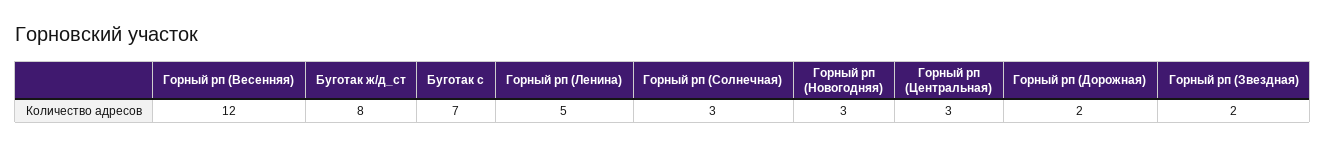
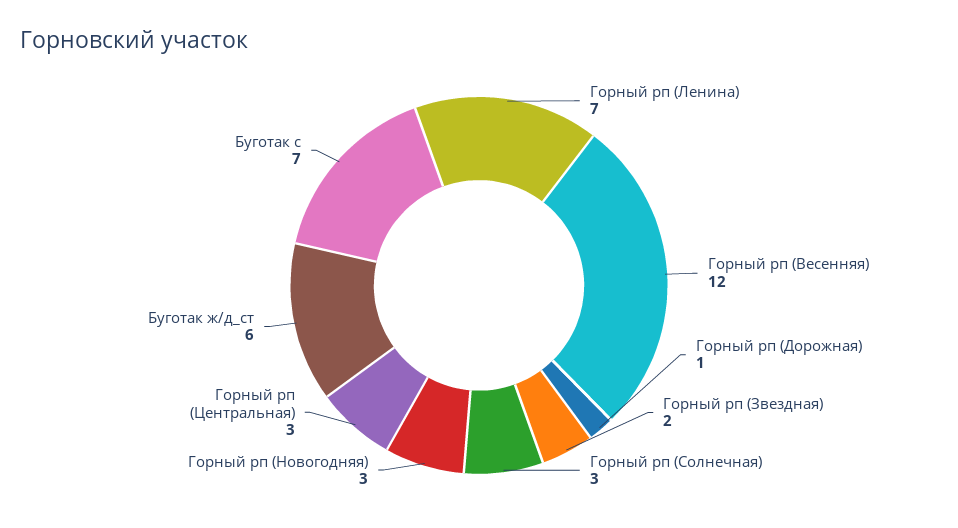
  {
    "Горный рп (Весенняя)": 12,
-   "Буготак ж/д_ст": 8,
+   "Буготак ж/д_ст": 6,
    "Буготак с": 7,
-   "Горный рп (Ленина)": 5,
+   "Горный рп (Ленина)": 7,
    "Горный рп (Солнечная)": 3,
    "Горный рп (Новогодняя)": 3,
    "Горный рп (Центральная)": 3,
-   "Горный рп (Дорожная)": 2,
+   "Горный рп (Дорожная)": 1,
    "Горный рп (Звездная)": 2
  }

